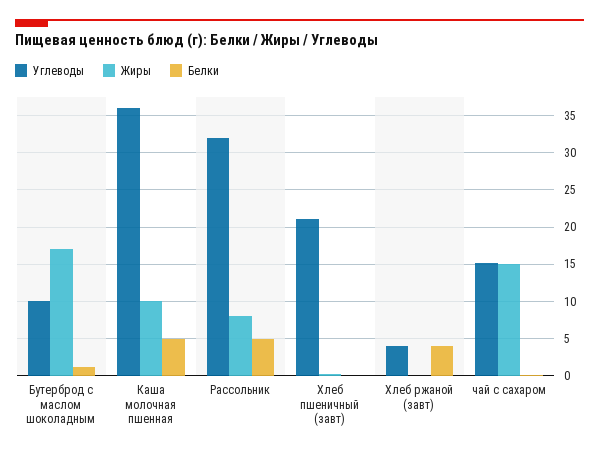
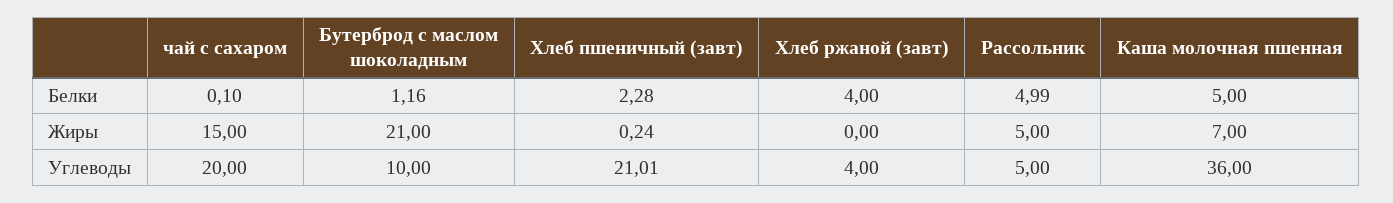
  {
    "Углеводы": {
      "Бутерброд с маслом шоколадным": 10,
      "Каша молочная пшенная": 36,
-     "Рассольник": 32,
+     "Рассольник": 5,
      "Хлеб пшеничный (завт)": 21.01,
      "Хлеб ржаной (завт)": 4,
-     "чай с сахаром": 15
+     "чай с сахаром": 20
    },
    "Жиры": {
-     "Бутерброд с маслом шоколадным": 17,
+     "Бутерброд с маслом шоколадным": 21,
-     "Каша молочная пшенная": 10,
+     "Каша молочная пшенная": 7,
-     "Рассольник": 8,
+     "Рассольник": 5,
      "Хлеб пшеничный (завт)": 0.24,
      "Хлеб ржаной (завт)": 0,
      "чай с сахаром": 15
    },
    "Белки": {
      "Бутерброд с маслом шоколадным": 1.16,
      "Каша молочная пшенная": 5,
      "Рассольник": 4.99,
-     "Хлеб пшеничный (завт)": 0,
+     "Хлеб пшеничный (завт)": 2.28,
      "Хлеб ржаной (завт)": 4,
      "чай с сахаром": 0.1
    }
  }

